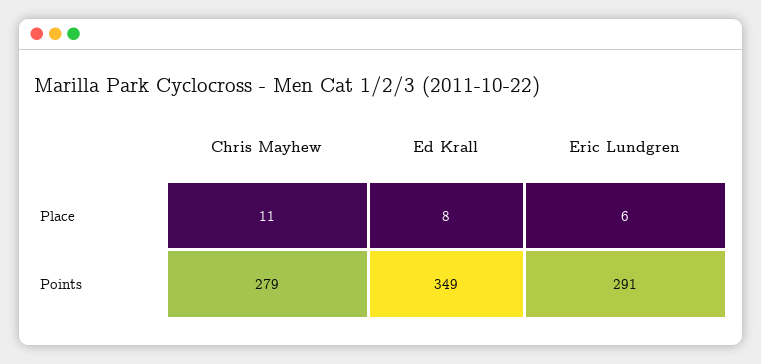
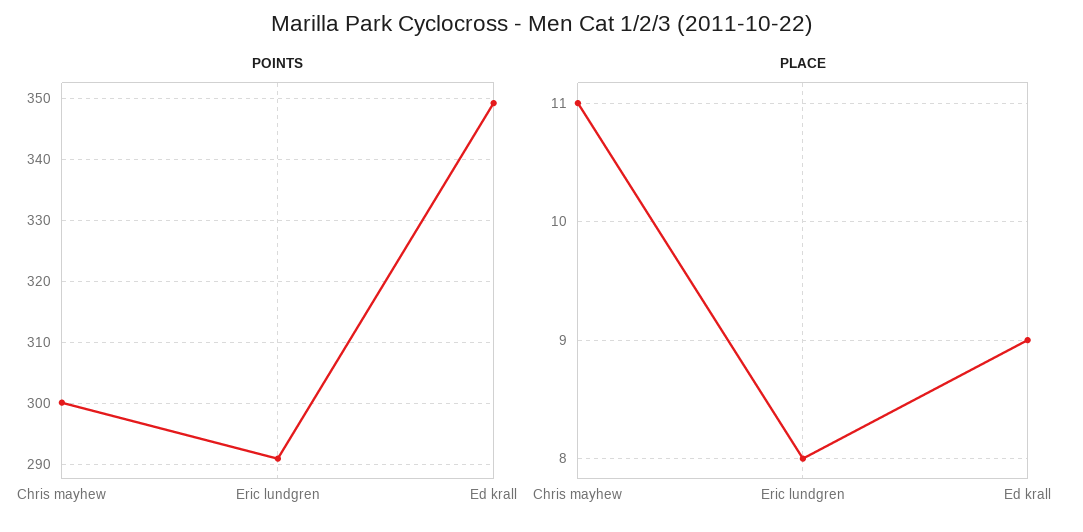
  {
    "Place": {
      "Chris Mayhew": 11,
-     "Ed Krall": 8,
+     "Ed Krall": 9,
-     "Eric Lundgren": 6
+     "Eric Lundgren": 8
    },
    "Points": {
-     "Chris Mayhew": 279,
+     "Chris Mayhew": 300,
      "Ed Krall": 349,
      "Eric Lundgren": 291
    }
  }

